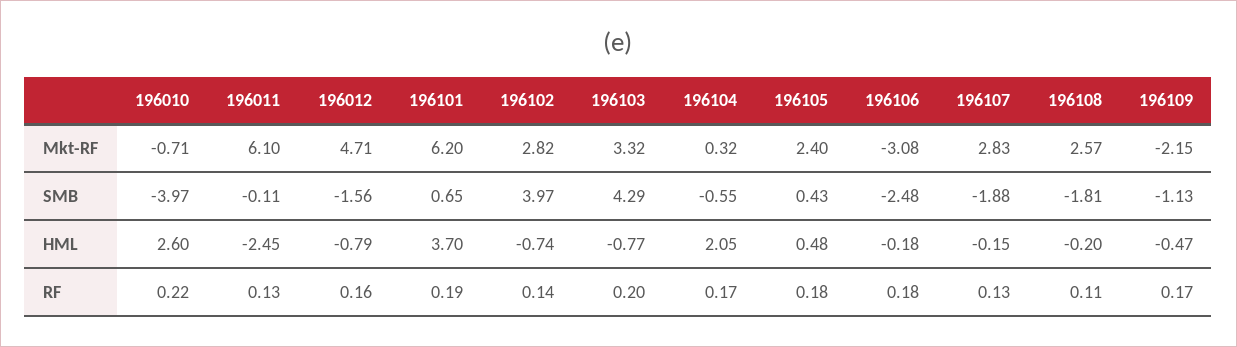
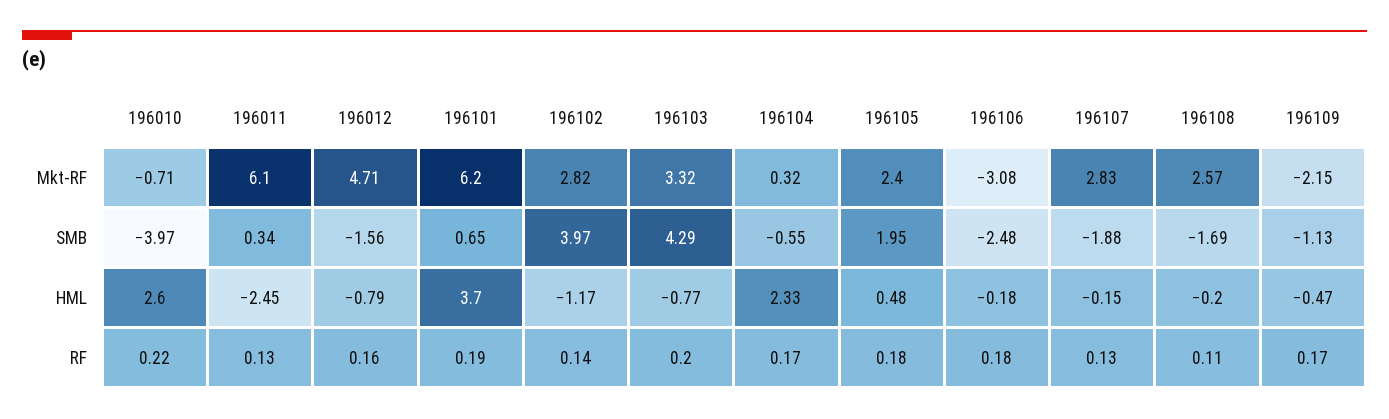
  {
    "196010": {
      "Mkt-RF": -0.71,
      "SMB": -3.97,
      "HML": 2.6,
      "RF": 0.22
    },
    "196011": {
      "Mkt-RF": 6.1,
-     "SMB": -0.11,
+     "SMB": 0.34,
      "HML": -2.45,
      "RF": 0.13
    },
    "196012": {
      "Mkt-RF": 4.71,
      "SMB": -1.56,
      "HML": -0.79,
      "RF": 0.16
    },
    "196101": {
      "Mkt-RF": 6.2,
      "SMB": 0.65,
      "HML": 3.7,
      "RF": 0.19
    },
    "196102": {
      "Mkt-RF": 2.82,
      "SMB": 3.97,
-     "HML": -0.74,
+     "HML": -1.17,
      "RF": 0.14
    },
    "196103": {
      "Mkt-RF": 3.32,
      "SMB": 4.29,
      "HML": -0.77,
      "RF": 0.2
    },
    "196104": {
      "Mkt-RF": 0.32,
      "SMB": -0.55,
-     "HML": 2.05,
+     "HML": 2.33,
      "RF": 0.17
    },
    "196105": {
      "Mkt-RF": 2.4,
-     "SMB": 0.43,
+     "SMB": 1.95,
      "HML": 0.48,
      "RF": 0.18
    },
    "196106": {
      "Mkt-RF": -3.08,
      "SMB": -2.48,
      "HML": -0.18,
      "RF": 0.18
    },
    "196107": {
      "Mkt-RF": 2.83,
      "SMB": -1.88,
      "HML": -0.15,
      "RF": 0.13
    },
    "196108": {
      "Mkt-RF": 2.57,
-     "SMB": -1.81,
+     "SMB": -1.69,
      "HML": -0.2,
      "RF": 0.11
    },
    "196109": {
      "Mkt-RF": -2.15,
      "SMB": -1.13,
      "HML": -0.47,
      "RF": 0.17
    }
  }

